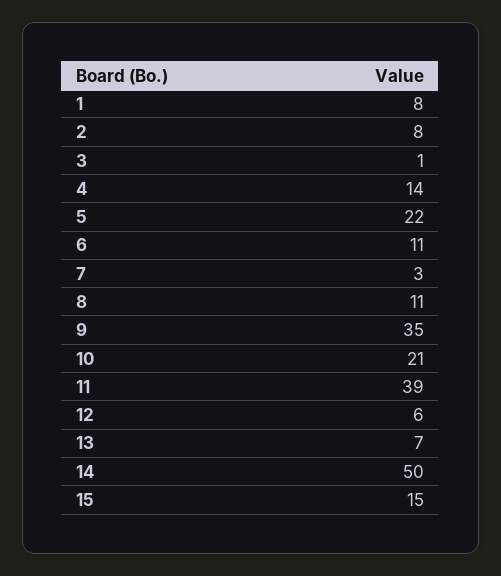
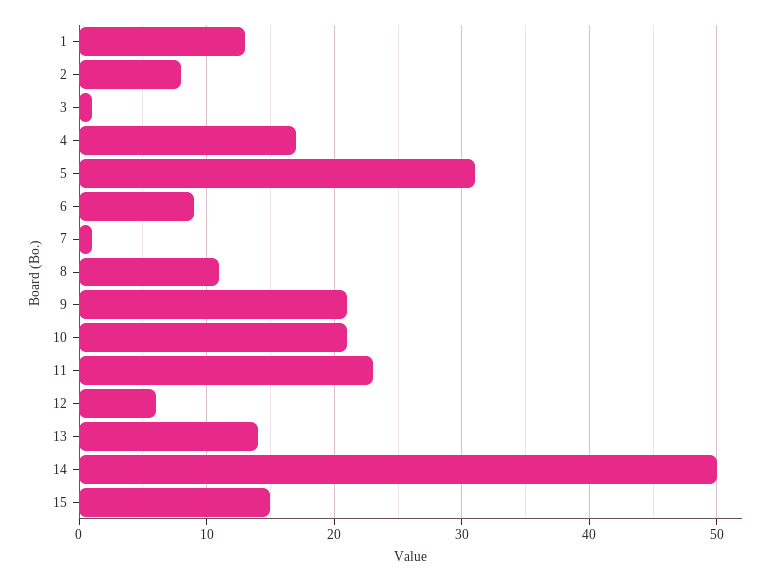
  {
-   "1": 8,
+   "1": 13,
    "2": 8,
    "3": 1,
-   "4": 14,
+   "4": 17,
-   "5": 22,
+   "5": 31,
-   "6": 11,
+   "6": 9,
-   "7": 3,
+   "7": 1,
    "8": 11,
-   "9": 35,
+   "9": 21,
    "10": 21,
-   "11": 39,
+   "11": 23,
    "12": 6,
-   "13": 7,
+   "13": 14,
    "14": 50,
    "15": 15
  }

